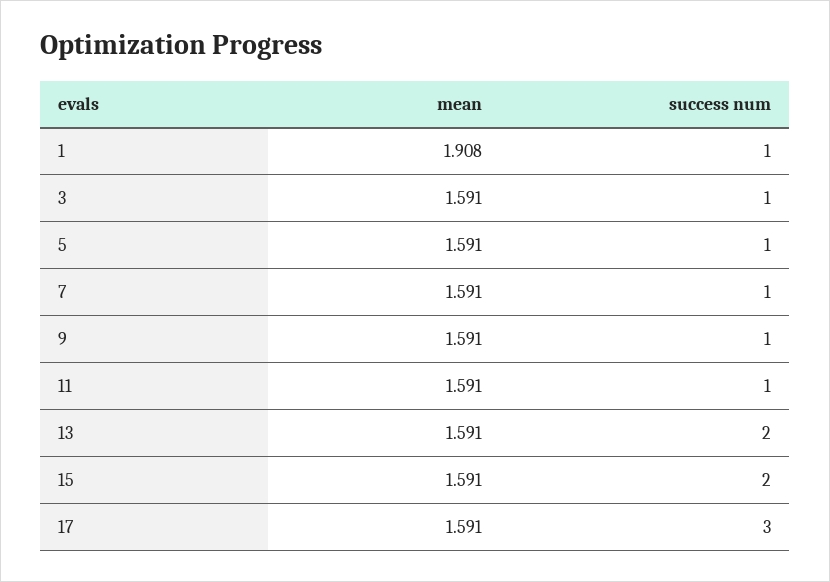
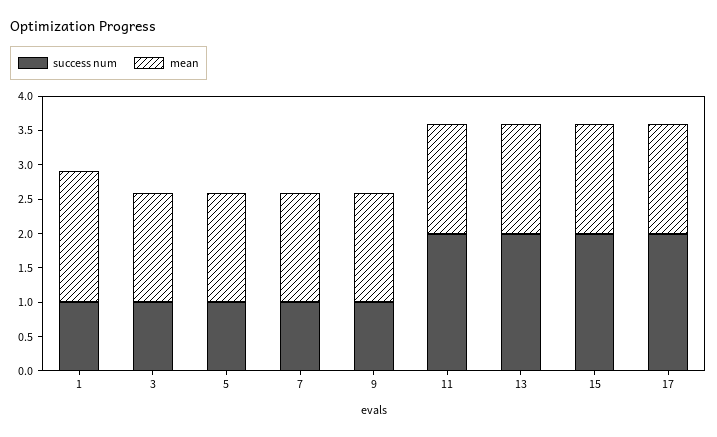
  {
    "mean": {
      "1": 1.908,
      "3": 1.591,
      "5": 1.591,
      "7": 1.591,
      "9": 1.591,
      "11": 1.591,
      "13": 1.591,
      "15": 1.591,
      "17": 1.591
    },
    "success num": {
      "1": 1,
      "3": 1,
      "5": 1,
      "7": 1,
      "9": 1,
-     "11": 1,
+     "11": 2,
      "13": 2,
      "15": 2,
-     "17": 3
+     "17": 2
    }
  }

